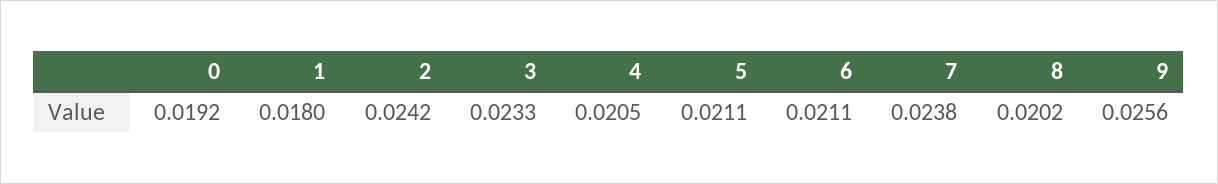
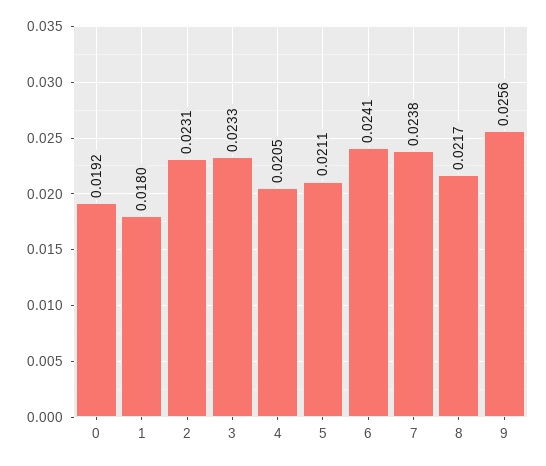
  {
    "0": 0.0192,
    "1": 0.018,
-   "2": 0.0242,
+   "2": 0.0231,
    "3": 0.0233,
    "4": 0.0205,
    "5": 0.0211,
-   "6": 0.0211,
+   "6": 0.0241,
    "7": 0.0238,
-   "8": 0.0202,
+   "8": 0.0217,
    "9": 0.0256
  }

